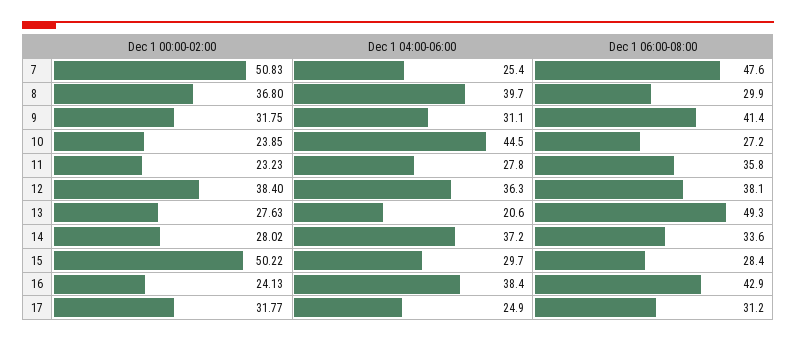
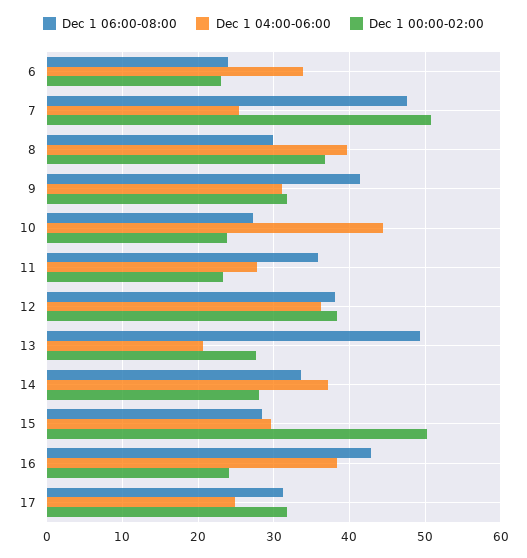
  {
    "Dec 1 00:00-02:00": {
      "7": 50.83,
      "8": 36.8,
      "9": 31.75,
      "10": 23.85,
      "11": 23.23,
      "12": 38.4,
      "13": 27.63,
      "14": 28.02,
      "15": 50.22,
      "16": 24.13,
-     "17": 31.77
+     "17": 31.77,
+     "6": 23
    },
    "Dec 1 04:00-06:00": {
      "7": 25.4,
      "8": 39.7,
      "9": 31.1,
      "10": 44.5,
      "11": 27.8,
      "12": 36.3,
      "13": 20.6,
      "14": 37.2,
      "15": 29.7,
      "16": 38.4,
-     "17": 24.9
+     "17": 24.9,
+     "6": 34
    },
    "Dec 1 06:00-08:00": {
      "7": 47.6,
      "8": 29.9,
      "9": 41.4,
      "10": 27.2,
      "11": 35.8,
      "12": 38.1,
      "13": 49.3,
      "14": 33.6,
      "15": 28.4,
      "16": 42.9,
-     "17": 31.2
+     "17": 31.2,
+     "6": 24
    }
  }

